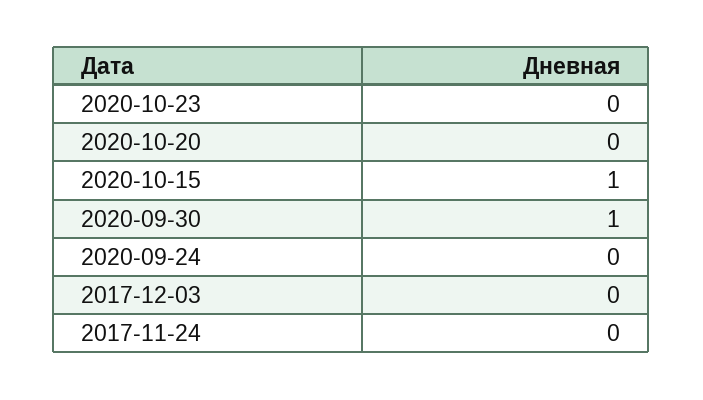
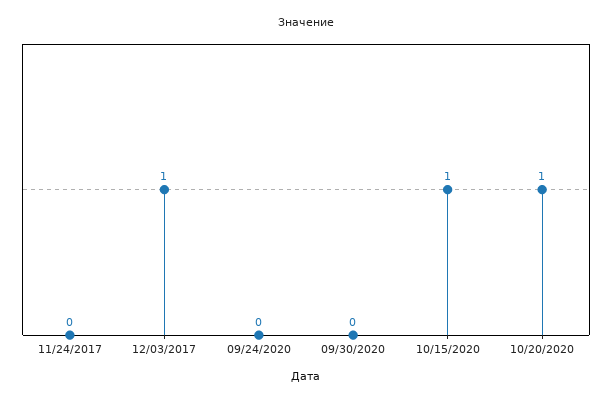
  {
-   "2020-10-23": 0,
-   "2020-10-20": 0,
+   "2020-10-20": 1,
    "2020-10-15": 1,
-   "2020-09-30": 1,
+   "2020-09-30": 0,
    "2020-09-24": 0,
-   "2017-12-03": 0,
+   "2017-12-03": 1,
    "2017-11-24": 0
  }

